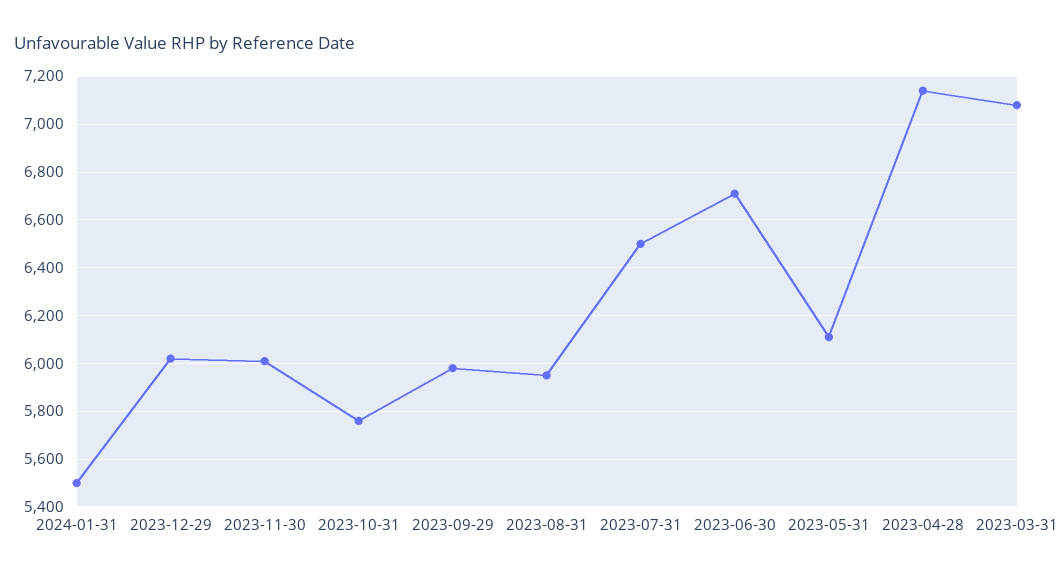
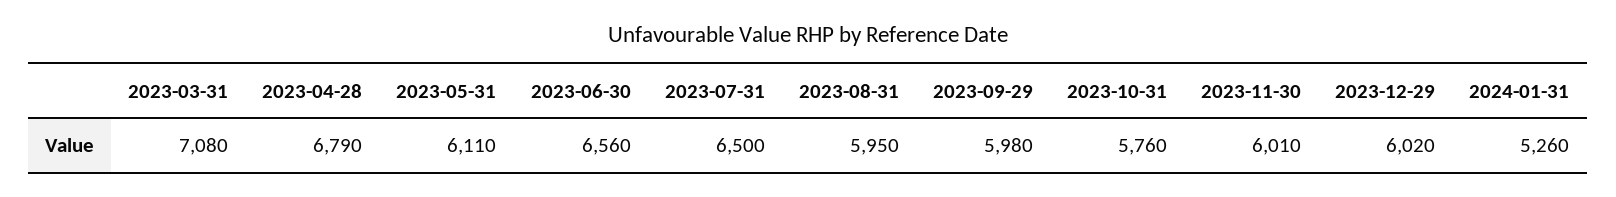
  {
-   "2024-01-31": 5500,
+   "2024-01-31": 5260,
    "2023-12-29": 6020,
    "2023-11-30": 6010,
    "2023-10-31": 5760,
    "2023-09-29": 5980,
    "2023-08-31": 5950,
    "2023-07-31": 6500,
-   "2023-06-30": 6700,
+   "2023-06-30": 6560,
    "2023-05-31": 6110,
-   "2023-04-28": 7150,
+   "2023-04-28": 6790,
    "2023-03-31": 7080
  }

